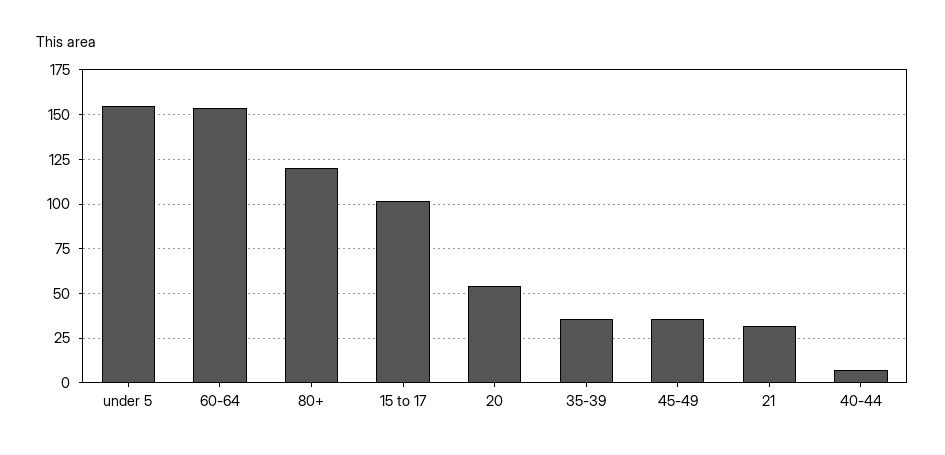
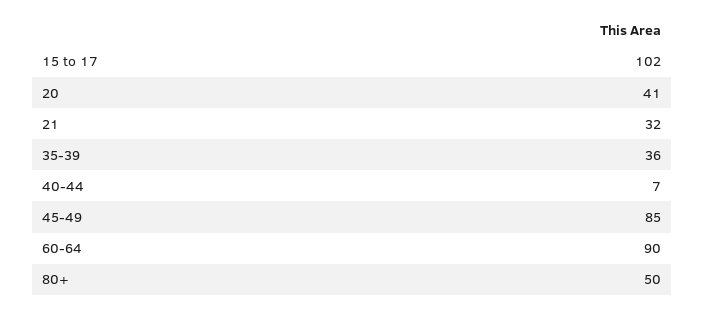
  {
-   "under 5": 155,
-   "60-64": 155,
+   "60-64": 90,
-   "80+": 120,
+   "80+": 50,
    "15 to 17": 102,
-   "20": 55,
+   "20": 41,
    "35-39": 36,
-   "45-49": 35,
+   "45-49": 85,
    "21": 32,
    "40-44": 7
  }

